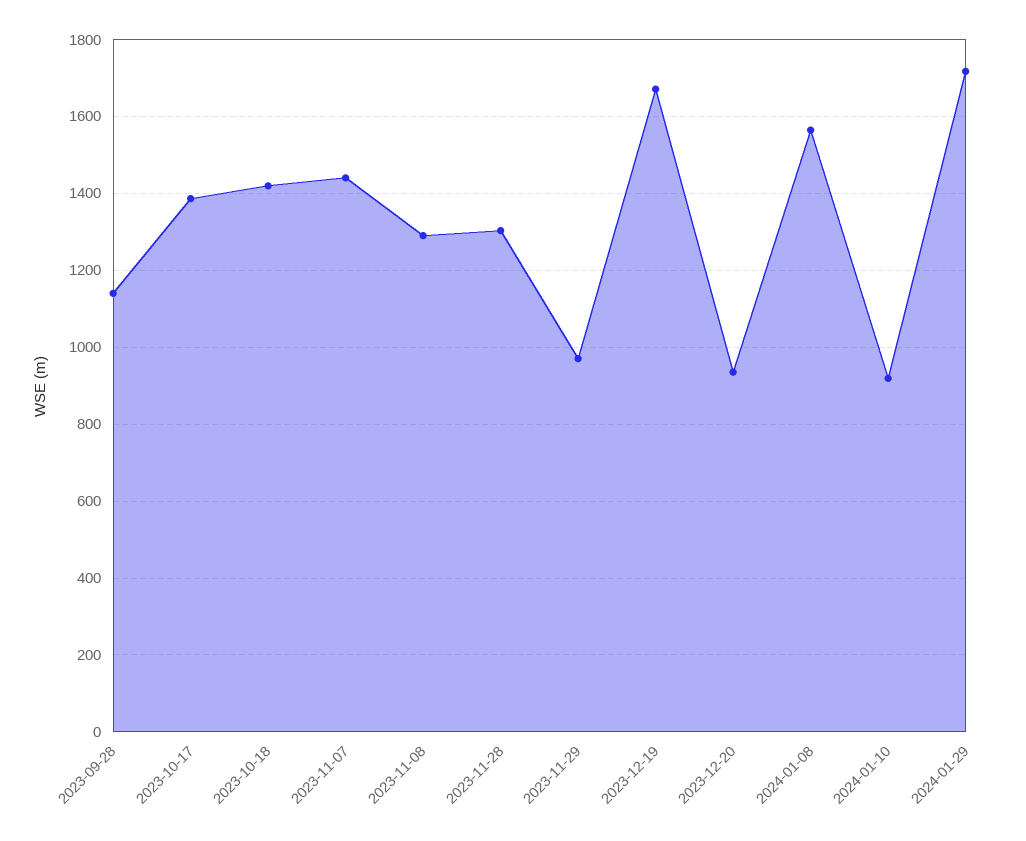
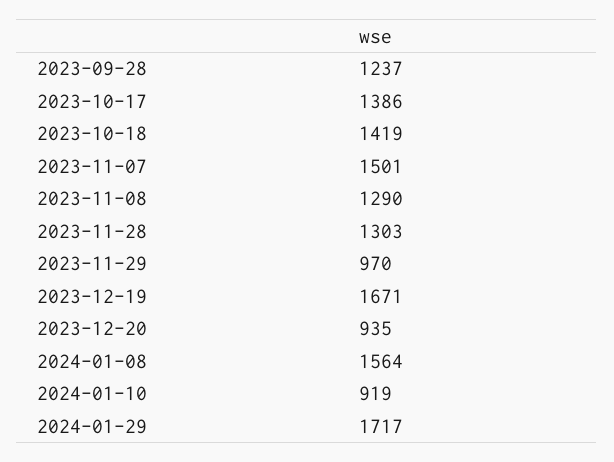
  {
-   "2023-09-28": 1140,
+   "2023-09-28": 1237,
    "2023-10-17": 1386,
    "2023-10-18": 1419,
-   "2023-11-07": 1440,
+   "2023-11-07": 1501,
    "2023-11-08": 1290,
    "2023-11-28": 1303,
    "2023-11-29": 970,
    "2023-12-19": 1671,
    "2023-12-20": 935,
    "2024-01-08": 1564,
    "2024-01-10": 919,
    "2024-01-29": 1717
  }

